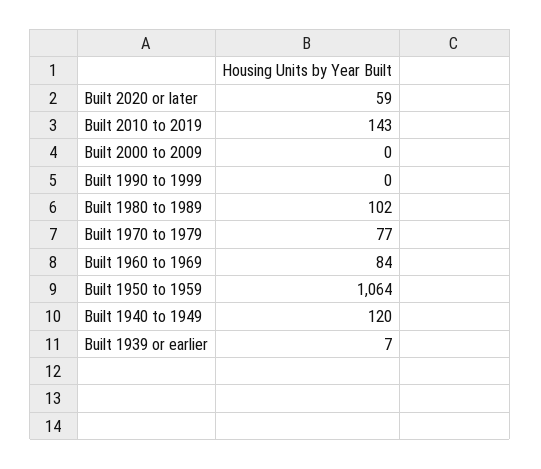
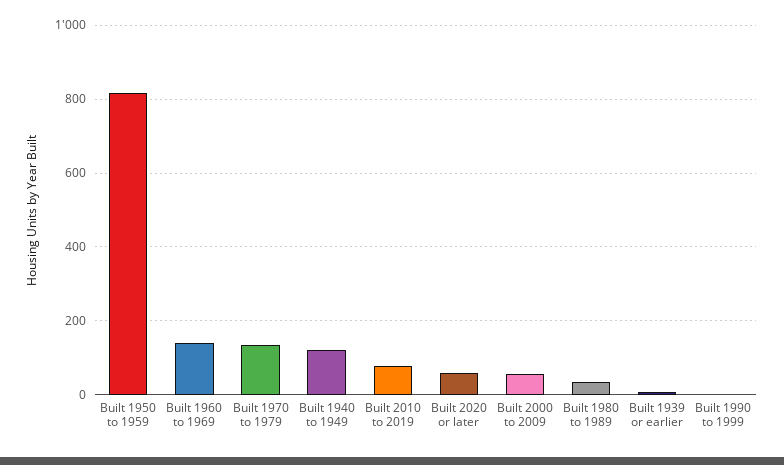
  {
    "Built 2020 or later": 59,
-   "Built 2010 to 2019": 143,
+   "Built 2010 to 2019": 80,
-   "Built 2000 to 2009": 0,
+   "Built 2000 to 2009": 60,
    "Built 1990 to 1999": 0,
-   "Built 1980 to 1989": 102,
+   "Built 1980 to 1989": 40,
-   "Built 1970 to 1979": 77,
+   "Built 1970 to 1979": 140,
-   "Built 1960 to 1969": 84,
+   "Built 1960 to 1969": 140,
-   "Built 1950 to 1959": 1064,
+   "Built 1950 to 1959": 820,
    "Built 1940 to 1949": 120,
    "Built 1939 or earlier": 7
  }

